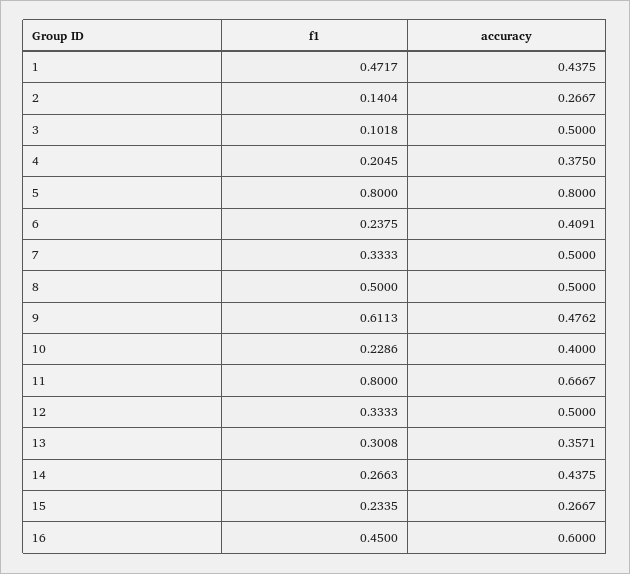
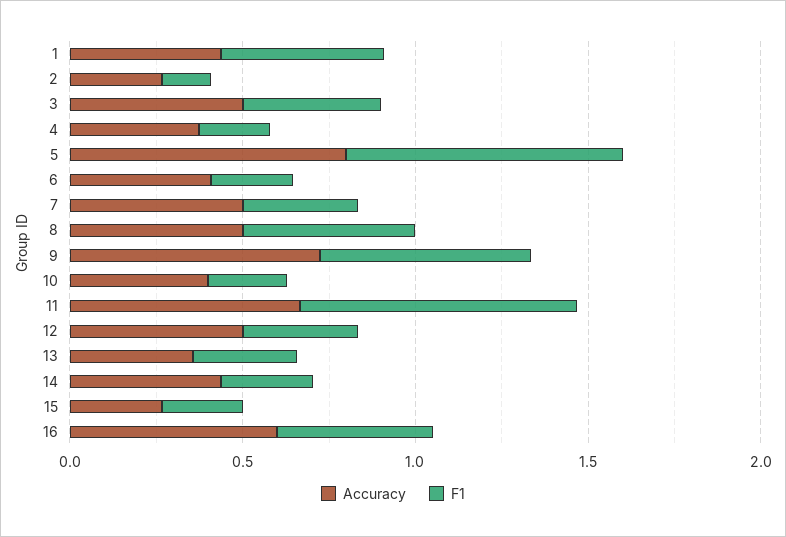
  {
    "f1": {
      "1": 0.4717,
      "2": 0.1404,
-     "3": 0.1018,
+     "3": 0.4,
      "4": 0.2045,
      "5": 0.8,
      "6": 0.2375,
      "7": 0.3333,
      "8": 0.5,
      "9": 0.6113,
      "10": 0.2286,
      "11": 0.8,
      "12": 0.3333,
      "13": 0.3008,
      "14": 0.2663,
      "15": 0.2335,
      "16": 0.45
    },
    "accuracy": {
      "1": 0.4375,
      "2": 0.2667,
      "3": 0.5,
      "4": 0.375,
      "5": 0.8,
      "6": 0.4091,
      "7": 0.5,
      "8": 0.5,
-     "9": 0.4762,
+     "9": 0.7,
      "10": 0.4,
      "11": 0.6667,
      "12": 0.5,
      "13": 0.3571,
      "14": 0.4375,
      "15": 0.2667,
      "16": 0.6
    }
  }

